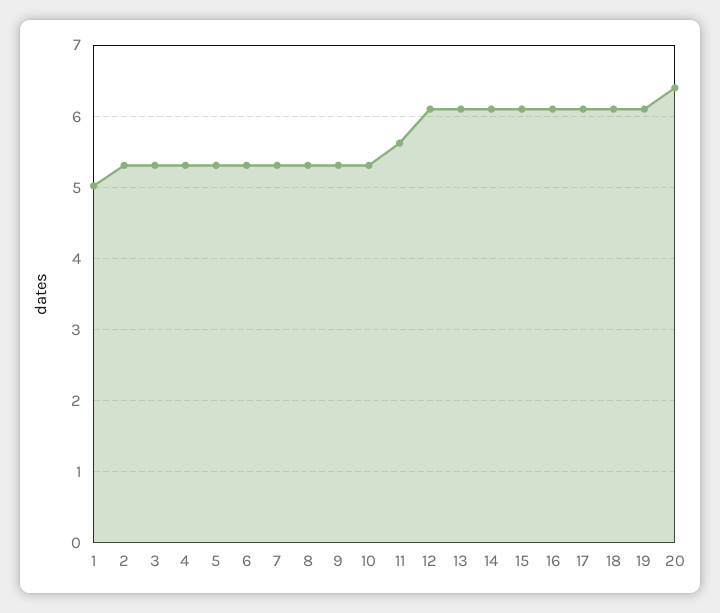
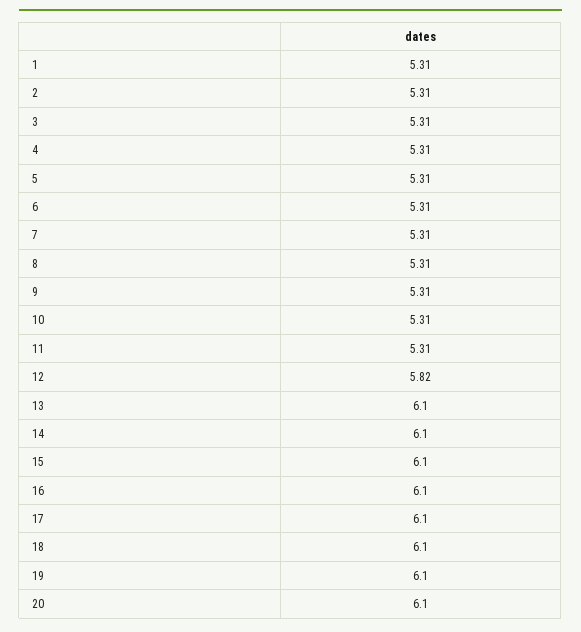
  {
-   "1": 5,
+   "1": 5.31,
    "2": 5.31,
    "3": 5.31,
    "4": 5.31,
    "5": 5.31,
    "6": 5.31,
    "7": 5.31,
    "8": 5.31,
    "9": 5.31,
    "10": 5.31,
-   "11": 5.6,
+   "11": 5.31,
-   "12": 6.1,
+   "12": 5.82,
    "13": 6.1,
    "14": 6.1,
    "15": 6.1,
    "16": 6.1,
    "17": 6.1,
    "18": 6.1,
    "19": 6.1,
-   "20": 6.4
+   "20": 6.1
  }

